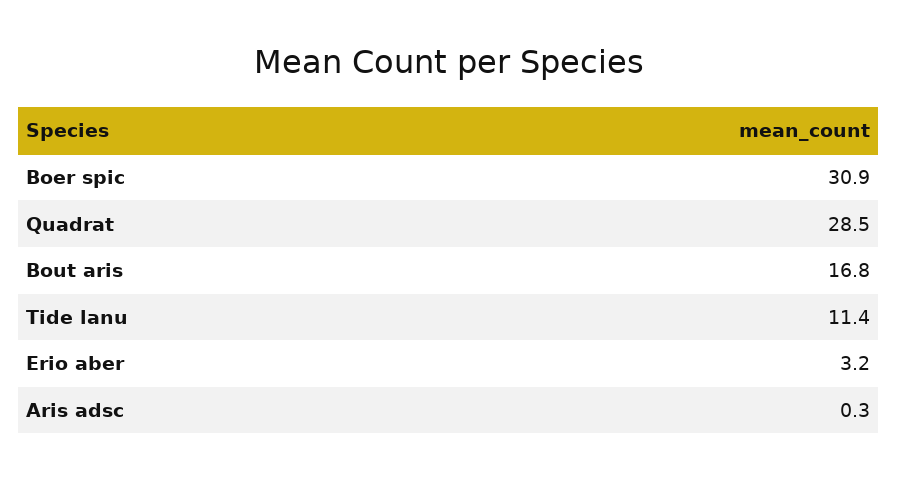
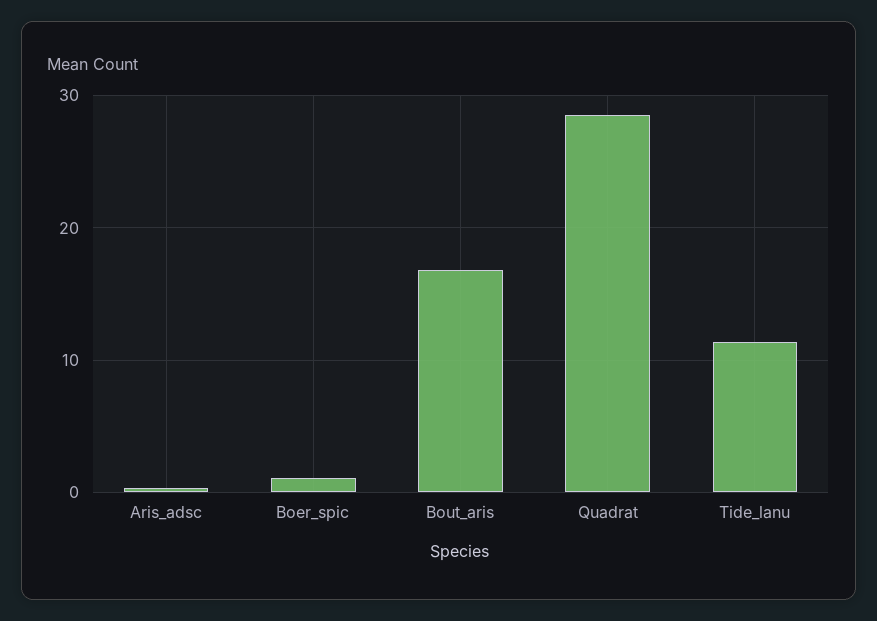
  {
-   "Boer spic": 30.9,
+   "Boer spic": 1,
    "Quadrat": 28.5,
    "Bout aris": 16.8,
    "Tide lanu": 11.4,
-   "Erio aber": 3.2,
    "Aris adsc": 0.3
  }

